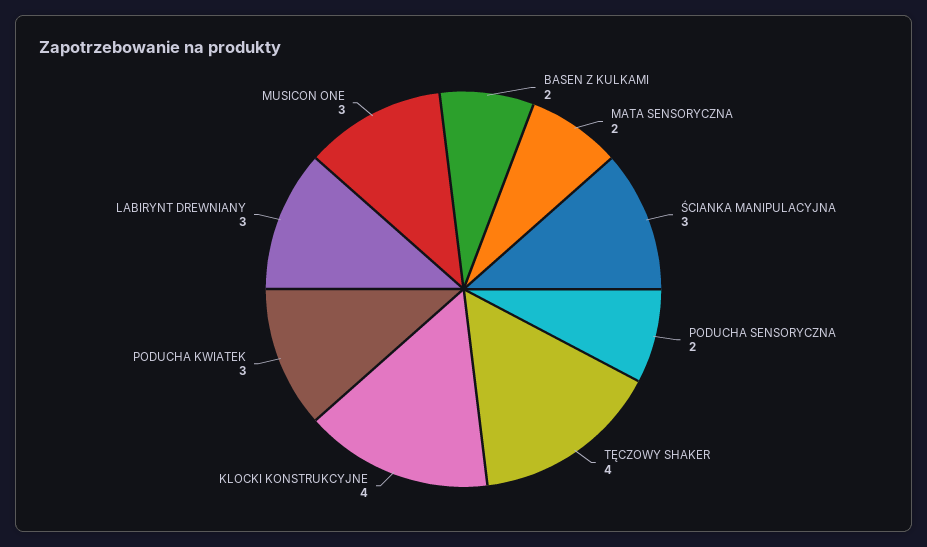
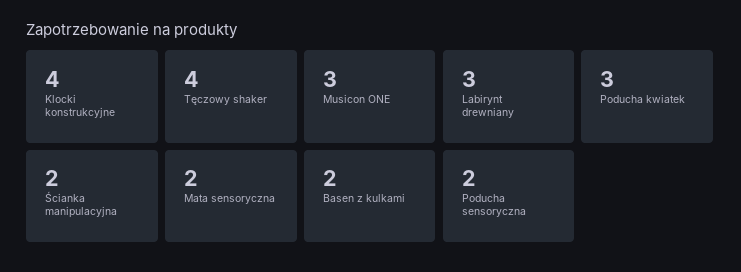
  {
    "BASEN Z KULKAMI": 2,
    "MATA SENSORYCZNA": 2,
-   "ŚCIANKA MANIPULACYJNA": 3,
+   "ŚCIANKA MANIPULACYJNA": 2,
    "PODUCHA SENSORYCZNA": 2,
    "TĘCZOWY SHAKER": 4,
    "KLOCKI KONSTRUKCYJNE": 4,
    "PODUCHA KWIATEK": 3,
    "LABIRYNT DREWNIANY": 3,
    "MUSICON ONE": 3
  }

